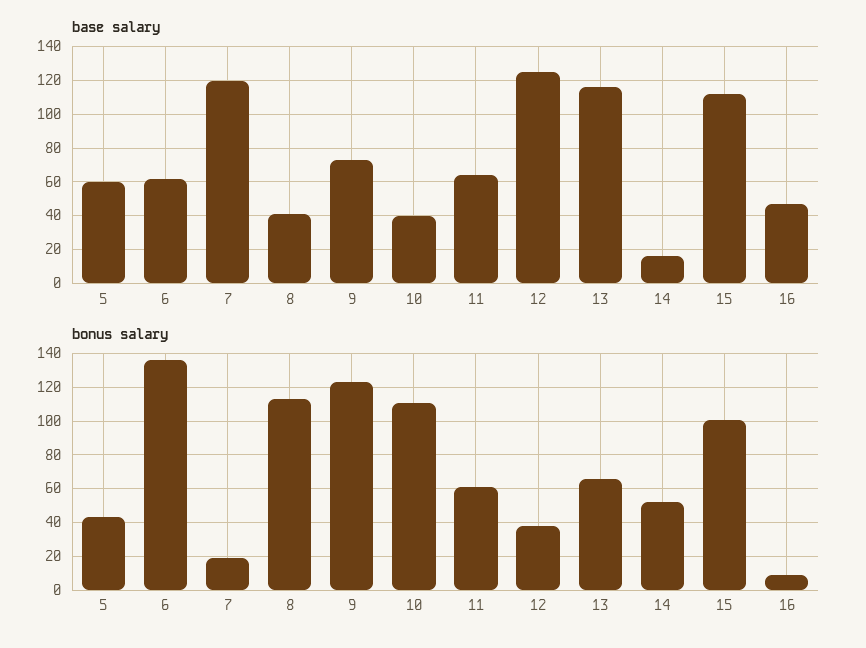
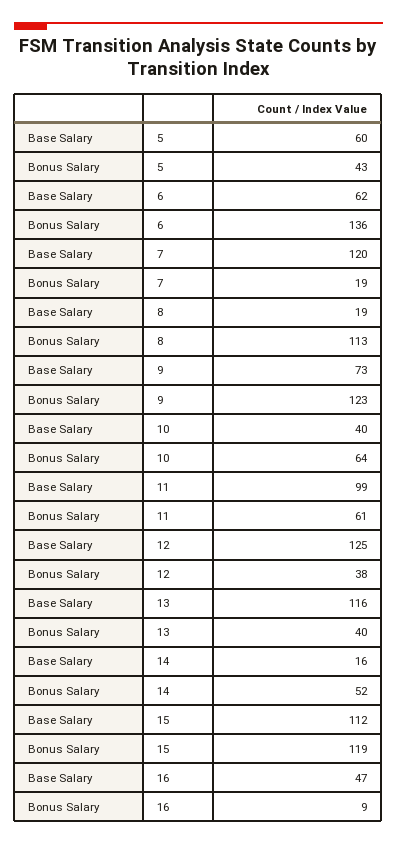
  {
    "base salary": {
      "5": 60,
      "6": 62,
      "7": 120,
-     "8": 40,
+     "8": 19,
      "9": 73,
      "10": 40,
-     "11": 65,
+     "11": 99,
      "12": 125,
      "13": 116,
      "14": 16,
      "15": 112,
      "16": 47
    },
    "bonus salary": {
      "5": 43,
      "6": 136,
      "7": 19,
      "8": 113,
      "9": 123,
-     "10": 110,
+     "10": 64,
      "11": 61,
      "12": 38,
-     "13": 65,
+     "13": 40,
      "14": 52,
-     "15": 100,
+     "15": 119,
      "16": 9
    }
  }

